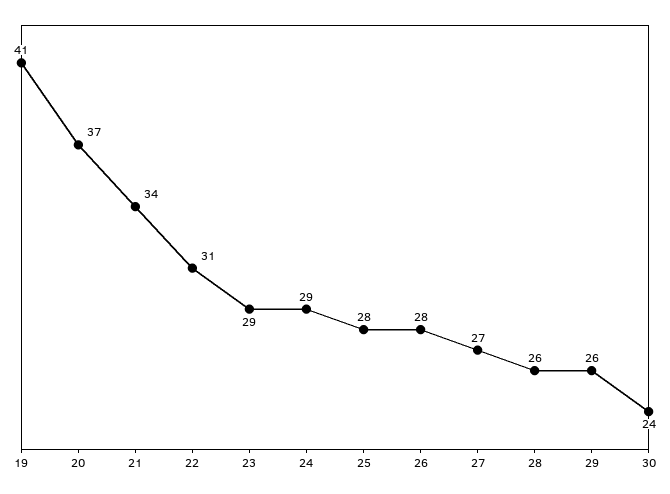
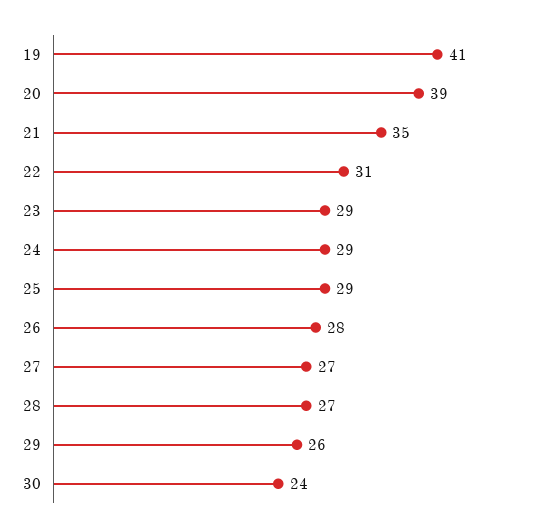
  {
    "19": 41,
-   "20": 37,
+   "20": 39,
-   "21": 34,
+   "21": 35,
    "22": 31,
    "23": 29,
    "24": 29,
-   "25": 28,
+   "25": 29,
    "26": 28,
    "27": 27,
-   "28": 26,
+   "28": 27,
    "29": 26,
    "30": 24
  }

